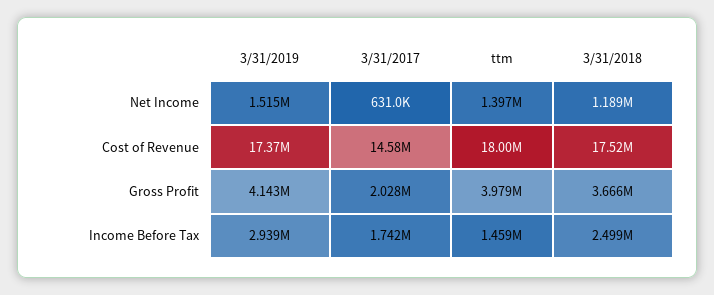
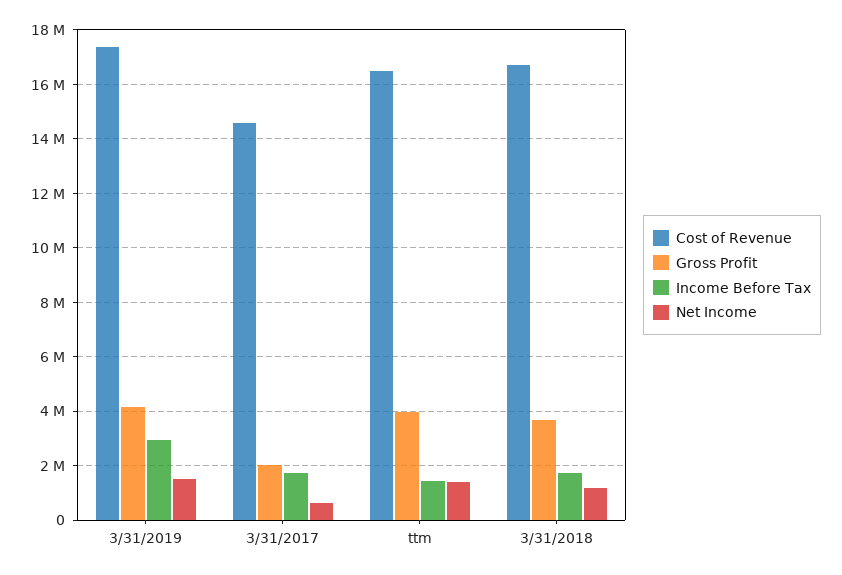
  {
    "Net Income": {
      "3/31/2019": 1515000,
      "3/31/2017": 631000,
      "ttm": 1397000,
      "3/31/2018": 1189000
    },
    "Cost of Revenue": {
      "3/31/2019": 17370000,
      "3/31/2017": 14580000,
-     "ttm": 18000000,
+     "ttm": 16500000,
-     "3/31/2018": 17520000
+     "3/31/2018": 16750000
    },
    "Gross Profit": {
      "3/31/2019": 4143000,
      "3/31/2017": 2028000,
      "ttm": 3979000,
      "3/31/2018": 3666000
    },
    "Income Before Tax": {
      "3/31/2019": 2939000,
      "3/31/2017": 1742000,
      "ttm": 1459000,
-     "3/31/2018": 2499000
+     "3/31/2018": 1750000
    }
  }

